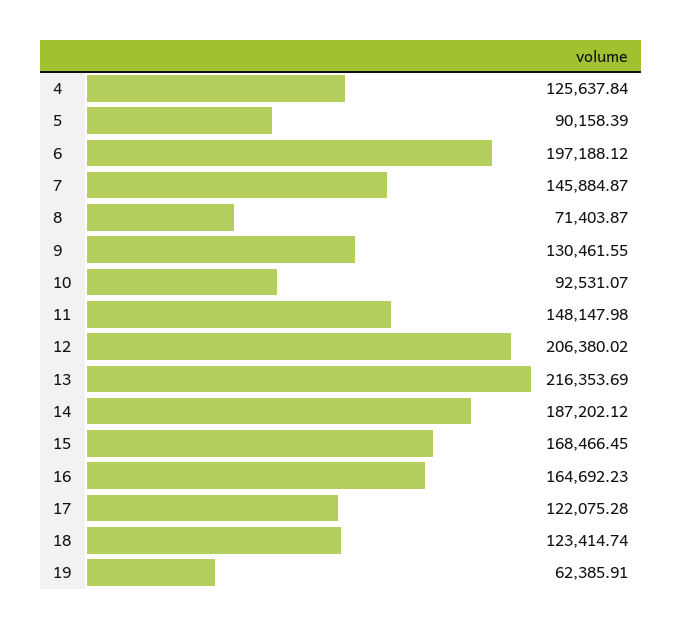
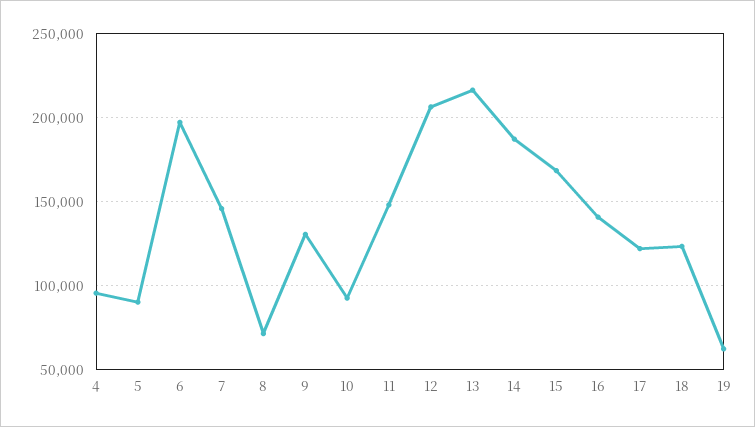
  {
-   "4": 125637.84,
+   "4": 95000,
    "5": 90158.39,
    "6": 197188.12,
    "7": 145884.87,
    "8": 71403.87,
    "9": 130461.55,
    "10": 92531.07,
    "11": 148147.98,
    "12": 206380.02,
    "13": 216353.69,
    "14": 187202.12,
    "15": 168466.45,
-   "16": 164692.23,
+   "16": 140000,
    "17": 122075.28,
    "18": 123414.74,
    "19": 62385.91
  }

